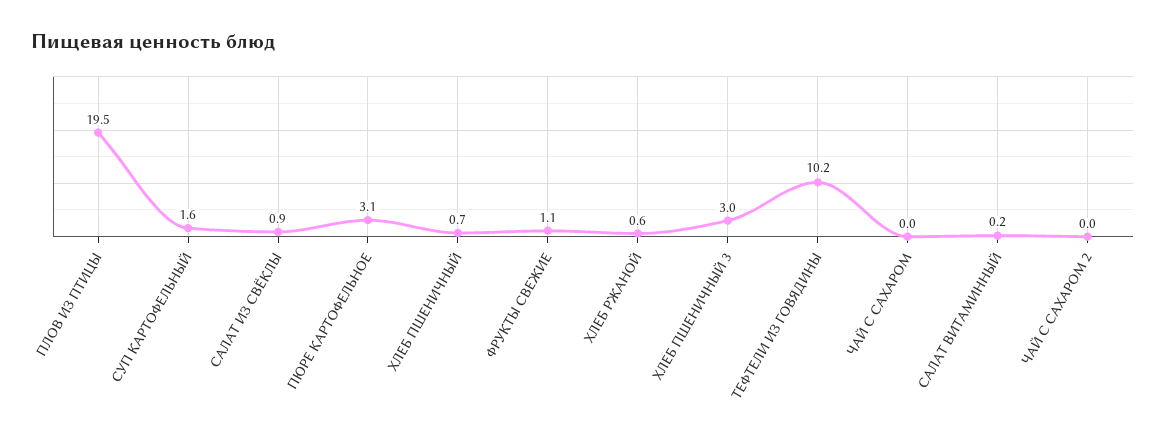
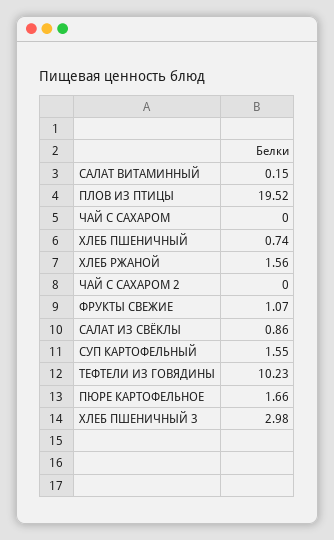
  {
    "ПЛОВ ИЗ ПТИЦЫ": 19.52,
    "СУП КАРТОФЕЛЬНЫЙ": 1.55,
    "САЛАТ ИЗ СВЁКЛЫ": 0.86,
-   "ПЮРЕ КАРТОФЕЛЬНОЕ": 3.1,
+   "ПЮРЕ КАРТОФЕЛЬНОЕ": 1.66,
    "ХЛЕБ ПШЕНИЧНЫЙ": 0.74,
    "ФРУКТЫ СВЕЖИЕ": 1.07,
-   "ХЛЕБ РЖАНОЙ": 0.6,
+   "ХЛЕБ РЖАНОЙ": 1.56,
    "ХЛЕБ ПШЕНИЧНЫЙ 3": 2.98,
    "ТЕФТЕЛИ ИЗ ГОВЯДИНЫ": 10.23,
    "ЧАЙ С САХАРОМ": 0,
    "САЛАТ ВИТАМИННЫЙ": 0.15,
    "ЧАЙ С САХАРОМ 2": 0
  }

